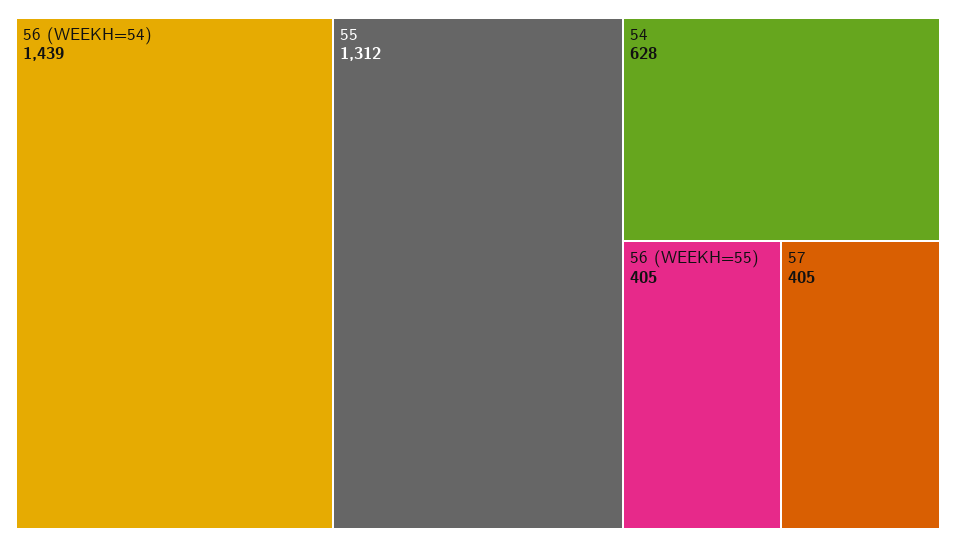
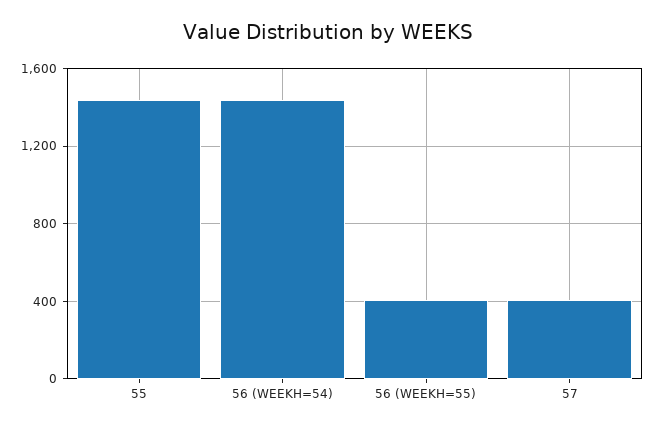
  {
    "56 (WEEKH=54)": 1439,
-   "55": 1312,
+   "55": 1450,
-   "54": 628,
    "56 (WEEKH=55)": 405,
    "57": 405
  }

